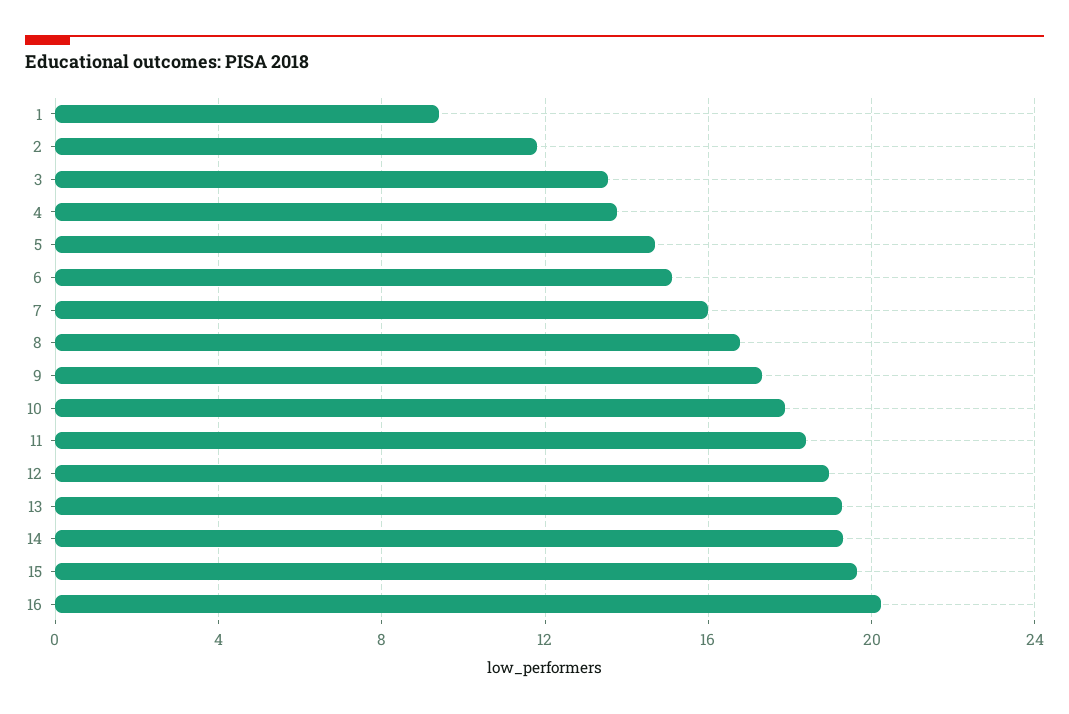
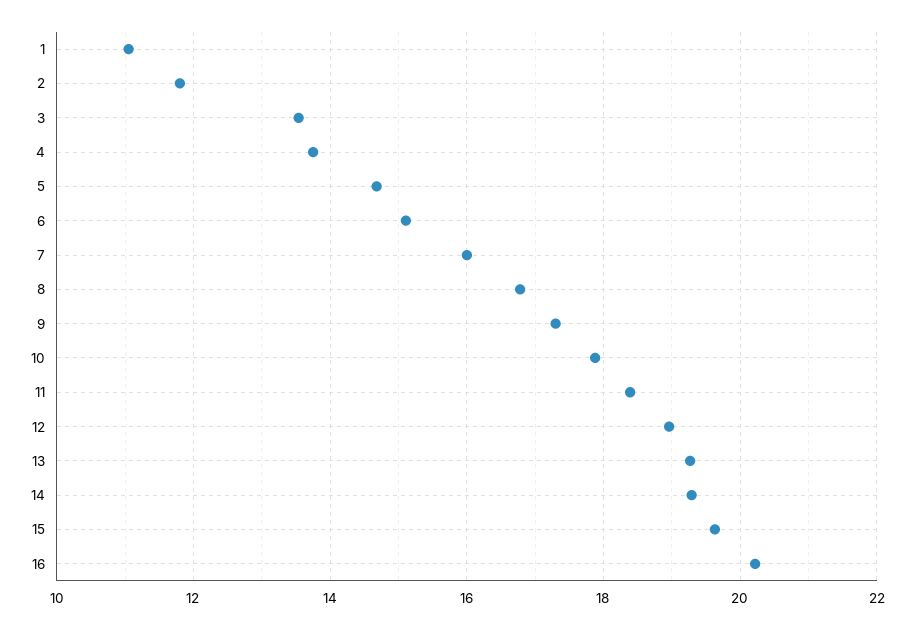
  {
-   "1": 9.5,
+   "1": 11,
    "2": 11.8,
    "3": 13.6,
    "4": 13.8,
    "5": 14.6,
    "6": 15.2,
    "7": 16,
    "8": 16.8,
    "9": 17.4,
    "10": 17.8,
    "11": 18.4,
    "12": 19,
    "13": 19.2,
    "14": 19.2,
    "15": 19.6,
    "16": 20.2
  }

